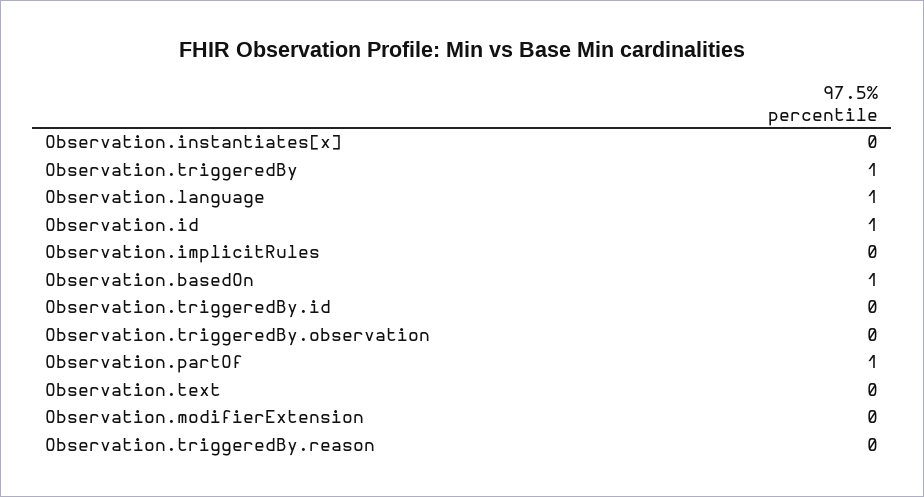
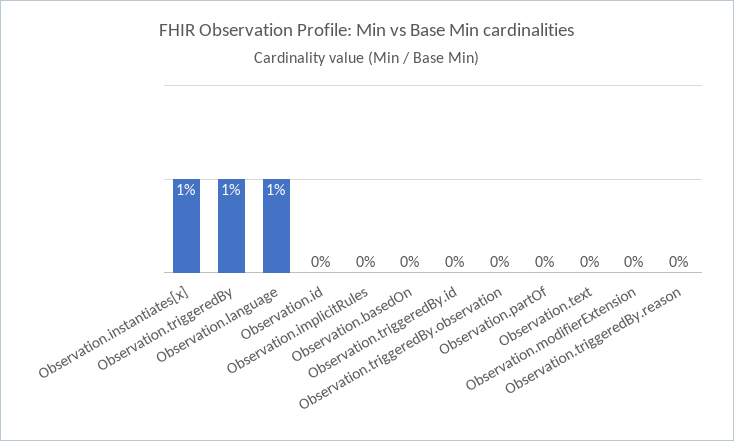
  {
-   "Observation.instantiates[x]": 0,
+   "Observation.instantiates[x]": 1,
    "Observation.triggeredBy": 1,
    "Observation.language": 1,
-   "Observation.id": 1,
+   "Observation.id": 0,
    "Observation.implicitRules": 0,
-   "Observation.basedOn": 1,
+   "Observation.basedOn": 0,
    "Observation.triggeredBy.id": 0,
    "Observation.triggeredBy.observation": 0,
-   "Observation.partOf": 1,
+   "Observation.partOf": 0,
    "Observation.text": 0,
    "Observation.modifierExtension": 0,
    "Observation.triggeredBy.reason": 0
  }

